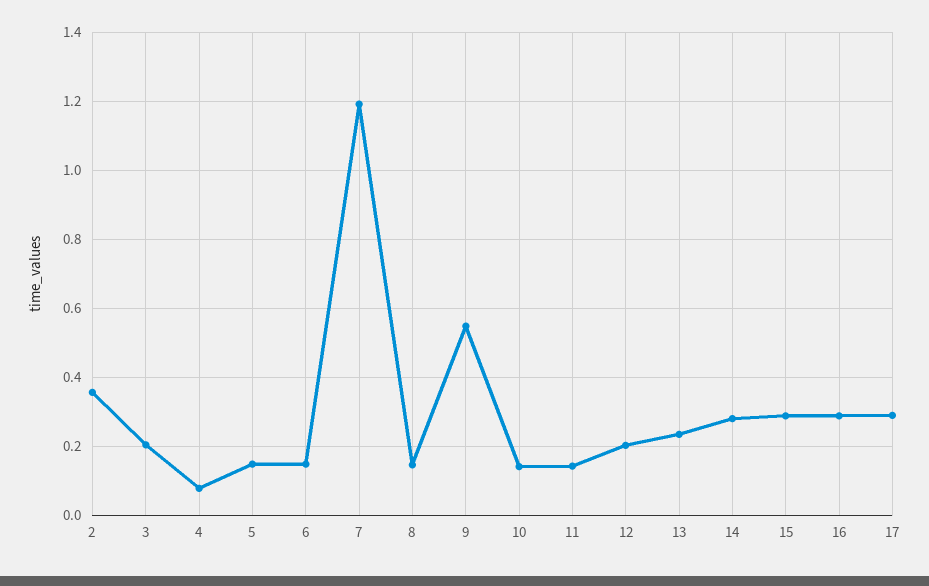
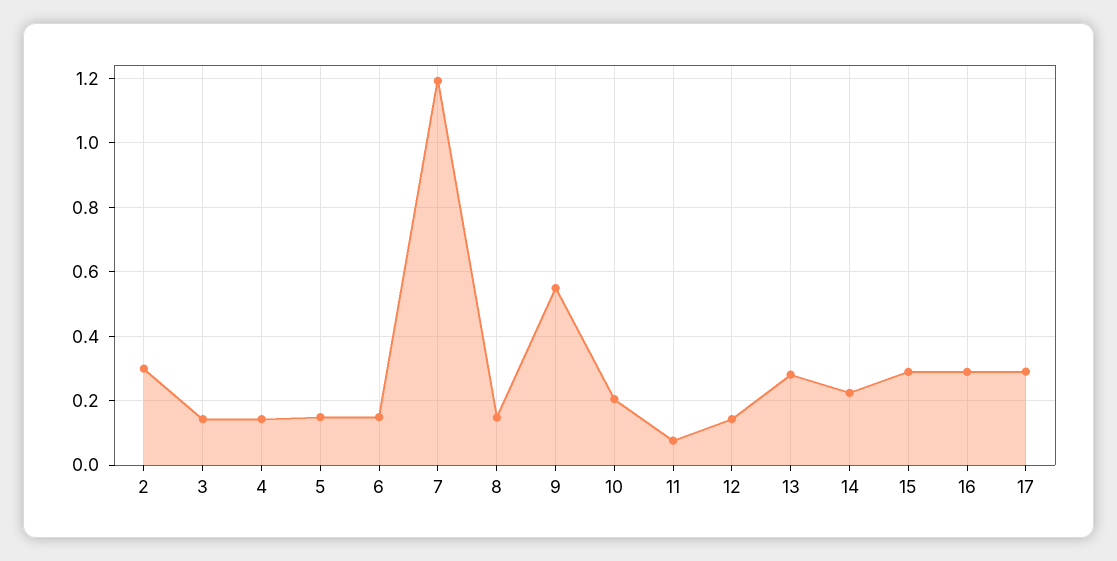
  {
-   "2": 0.36,
+   "2": 0.3,
-   "3": 0.2,
+   "3": 0.14,
-   "4": 0.08,
+   "4": 0.14,
    "5": 0.14,
    "6": 0.14,
    "7": 1.2,
    "8": 0.14,
    "9": 0.54,
-   "10": 0.14,
+   "10": 0.2,
-   "11": 0.14,
+   "11": 0.08,
-   "12": 0.2,
+   "12": 0.14,
-   "13": 0.24,
+   "13": 0.28,
-   "14": 0.28,
+   "14": 0.22,
    "15": 0.28,
    "16": 0.28,
    "17": 0.3
  }

